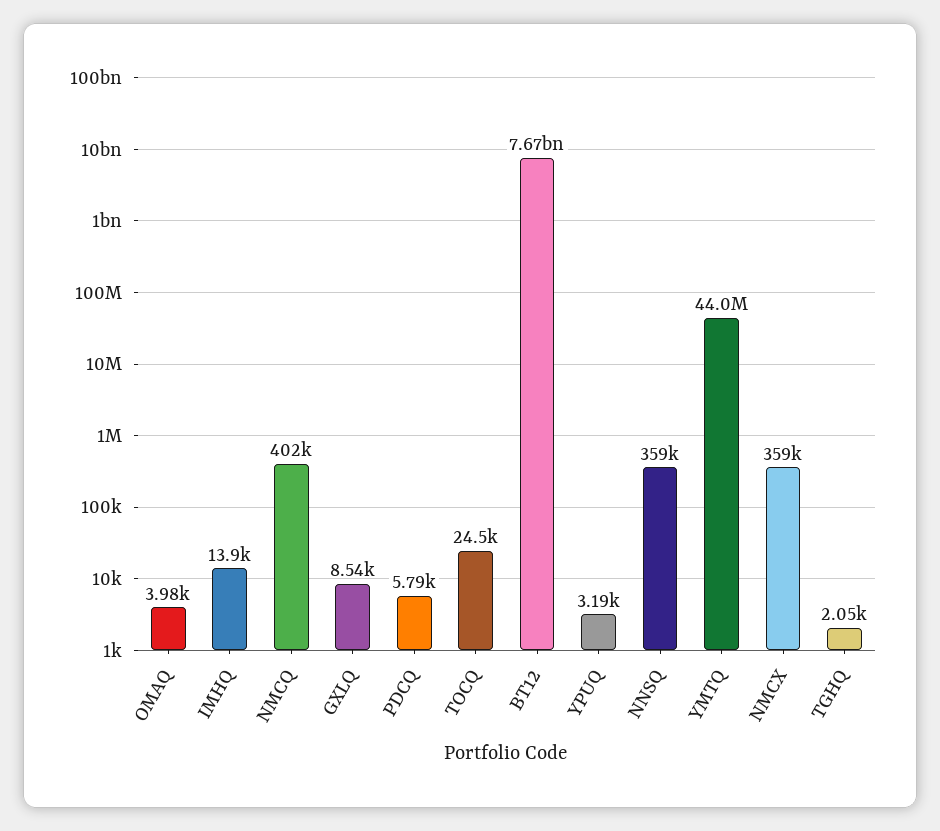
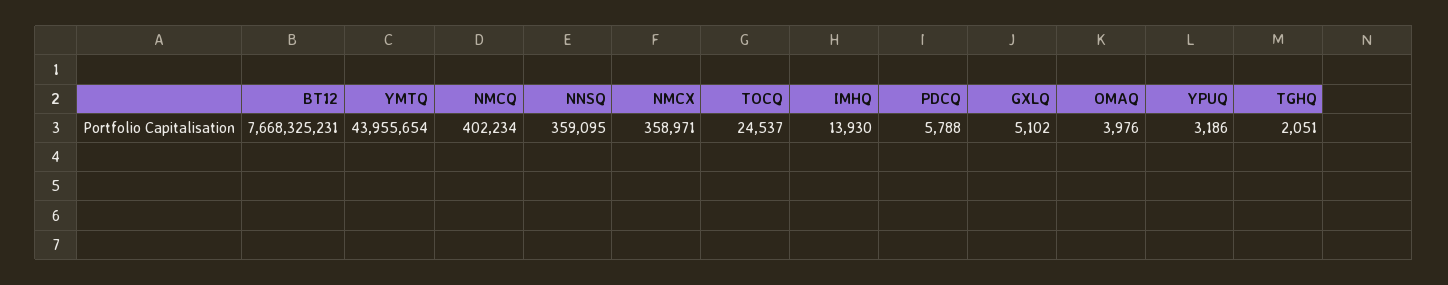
  {
    "OMAQ": 3976,
    "IMHQ": 13930,
    "NMCQ": 402234,
-   "GXLQ": 8540,
+   "GXLQ": 5102,
    "PDCQ": 5788,
    "TOCQ": 24537,
    "BT12": 7668325231,
    "YPUQ": 3186,
    "NNSQ": 359095,
    "YMTQ": 43955654,
    "NMCX": 358971,
    "TGHQ": 2051
  }

